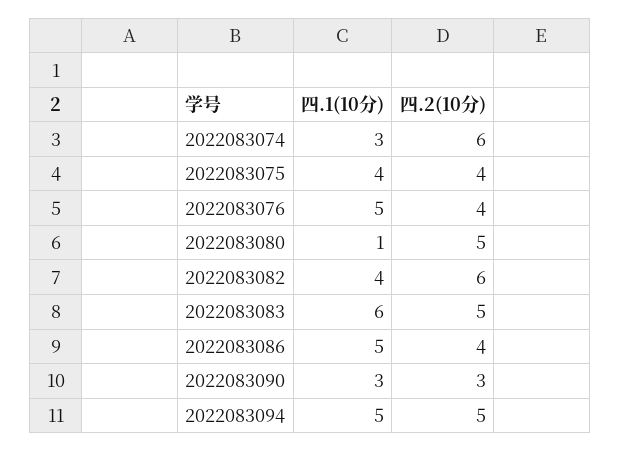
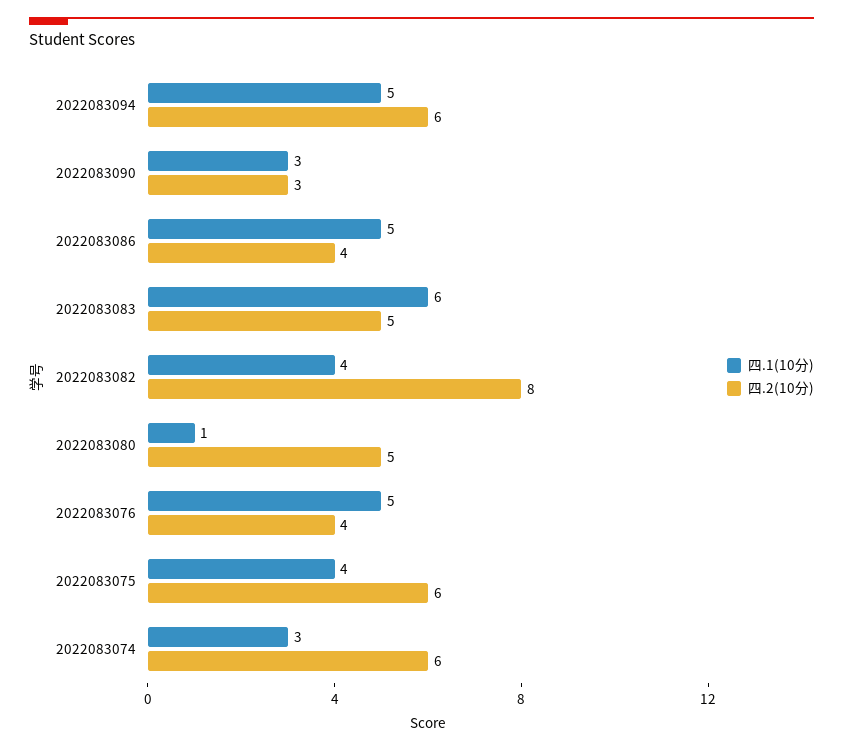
  {
    "四.1(10分)": {
      "2022083074": 3,
      "2022083075": 4,
      "2022083076": 5,
      "2022083080": 1,
      "2022083082": 4,
      "2022083083": 6,
      "2022083086": 5,
      "2022083090": 3,
      "2022083094": 5
    },
    "四.2(10分)": {
      "2022083074": 6,
-     "2022083075": 4,
+     "2022083075": 6,
      "2022083076": 4,
      "2022083080": 5,
-     "2022083082": 6,
+     "2022083082": 8,
      "2022083083": 5,
      "2022083086": 4,
      "2022083090": 3,
-     "2022083094": 5
+     "2022083094": 6
    }
  }

